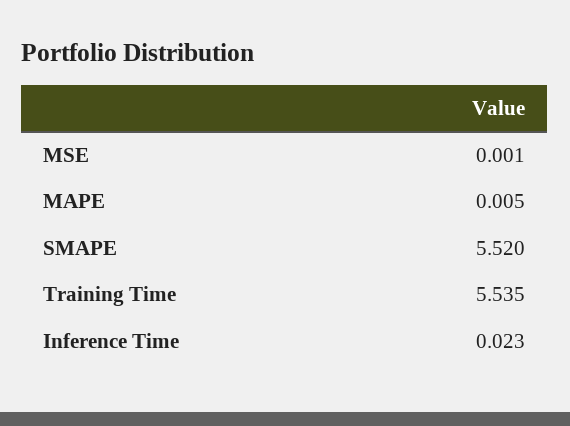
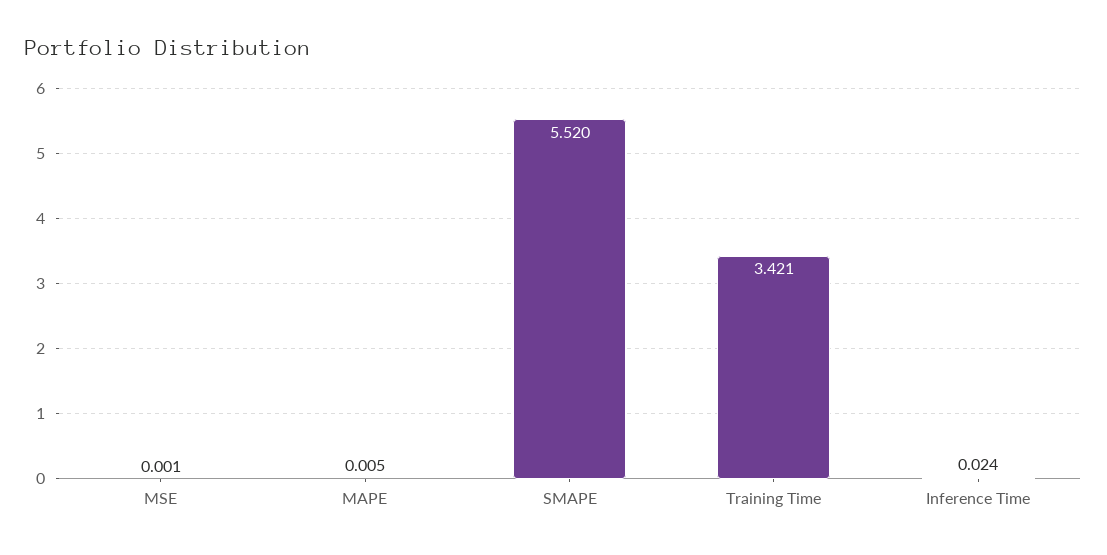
  {
    "MSE": 0.001,
    "MAPE": 0.005,
    "SMAPE": 5.52,
-   "Training Time": 5.535,
+   "Training Time": 3.421,
-   "Inference Time": 0.023
+   "Inference Time": 0.024
  }

